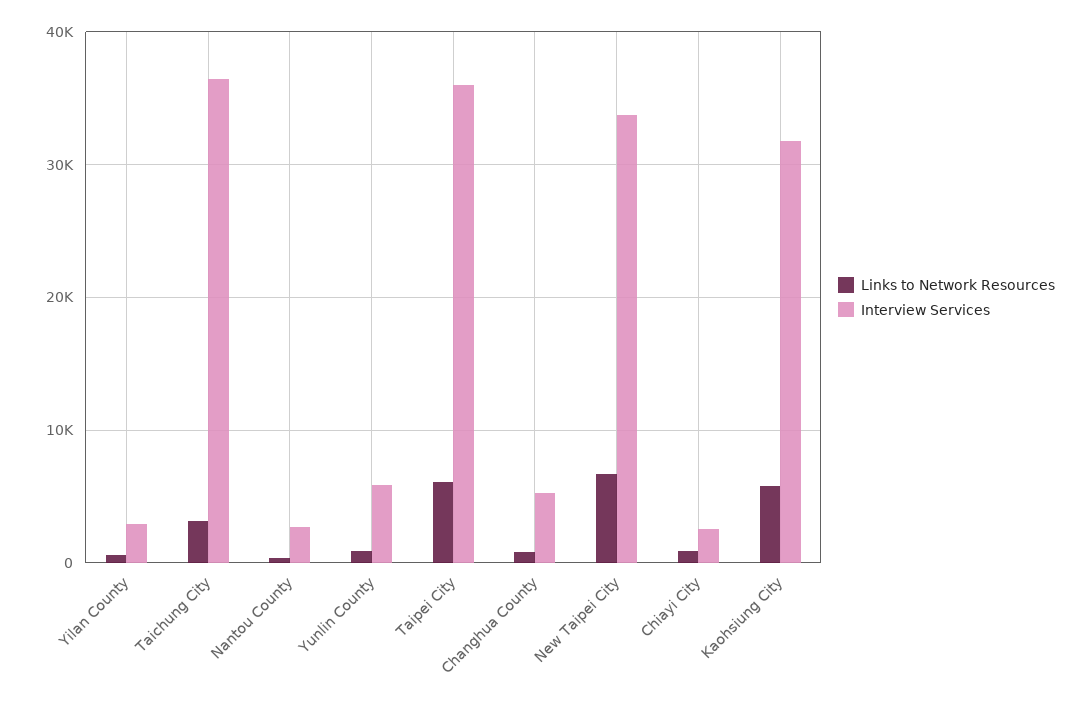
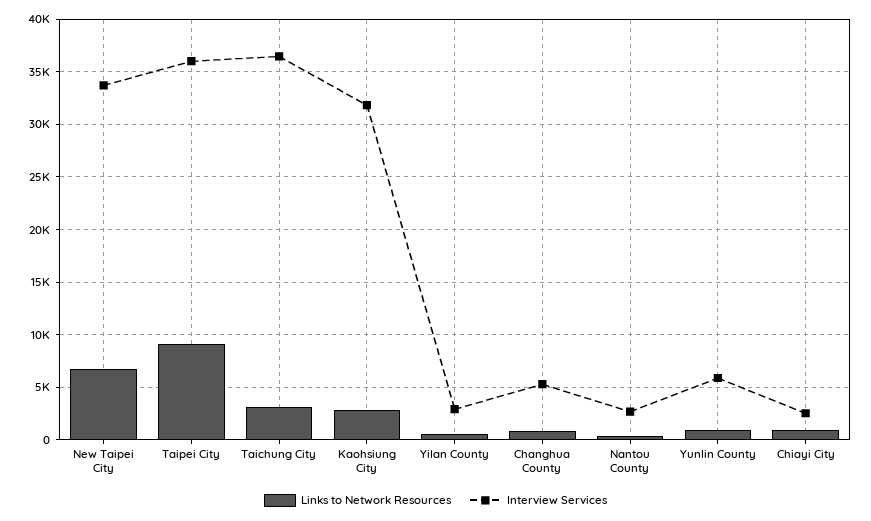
  {
    "Links to Network Resources": {
      "Yilan County": 1000,
      "Taichung City": 3000,
      "Nantou County": 0,
      "Yunlin County": 1000,
-     "Taipei City": 6000,
+     "Taipei City": 9000,
      "Changhua County": 1000,
      "New Taipei City": 7000,
      "Chiayi City": 1000,
-     "Kaohsiung City": 6000
+     "Kaohsiung City": 3000
    },
    "Interview Services": {
      "Yilan County": 3000,
      "Taichung City": 36000,
      "Nantou County": 3000,
      "Yunlin County": 6000,
      "Taipei City": 36000,
      "Changhua County": 5000,
      "New Taipei City": 34000,
      "Chiayi City": 3000,
      "Kaohsiung City": 32000
    }
  }

